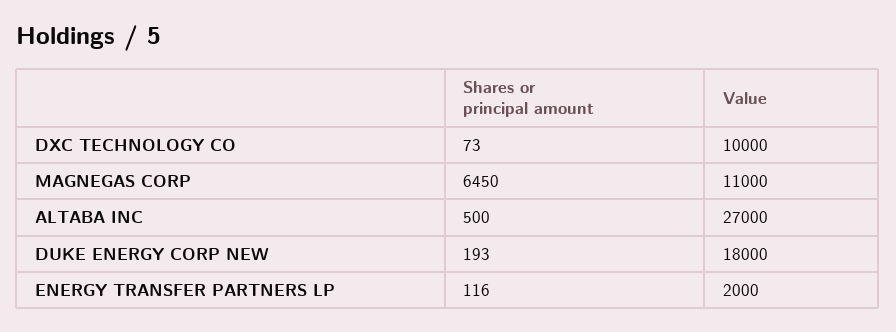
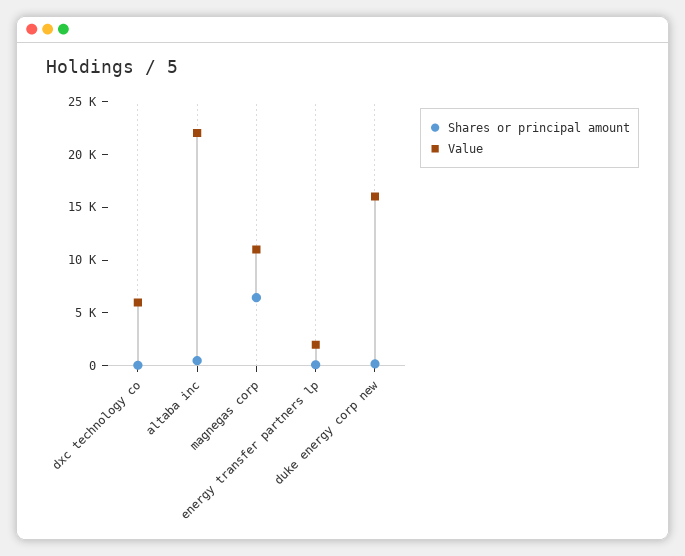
  {
    "Shares or principal amount": {
      "DXC TECHNOLOGY CO": 73,
      "MAGNEGAS CORP": 6450,
      "ALTABA INC": 500,
      "DUKE ENERGY CORP NEW": 193,
      "ENERGY TRANSFER PARTNERS LP": 116
    },
    "Value": {
-     "DXC TECHNOLOGY CO": 10000,
+     "DXC TECHNOLOGY CO": 6000,
      "MAGNEGAS CORP": 11000,
-     "ALTABA INC": 27000,
+     "ALTABA INC": 22000,
-     "DUKE ENERGY CORP NEW": 18000,
+     "DUKE ENERGY CORP NEW": 16000,
      "ENERGY TRANSFER PARTNERS LP": 2000
    }
  }

